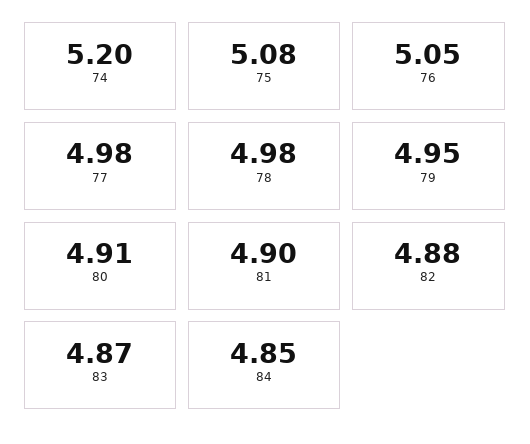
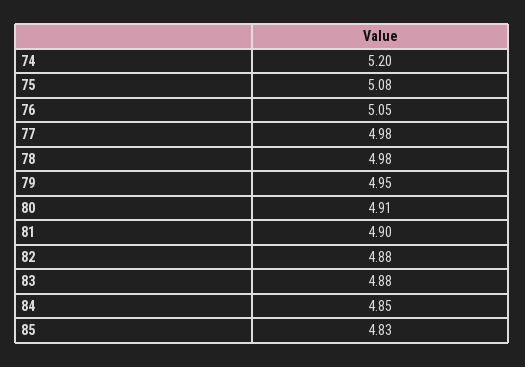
  {
    "74": 5.2,
    "75": 5.08,
    "76": 5.05,
    "77": 4.98,
    "78": 4.98,
    "79": 4.95,
    "80": 4.91,
    "81": 4.9,
    "82": 4.88,
-   "83": 4.87,
+   "83": 4.88,
-   "84": 4.85
+   "84": 4.85,
+   "85": 4.83
  }

